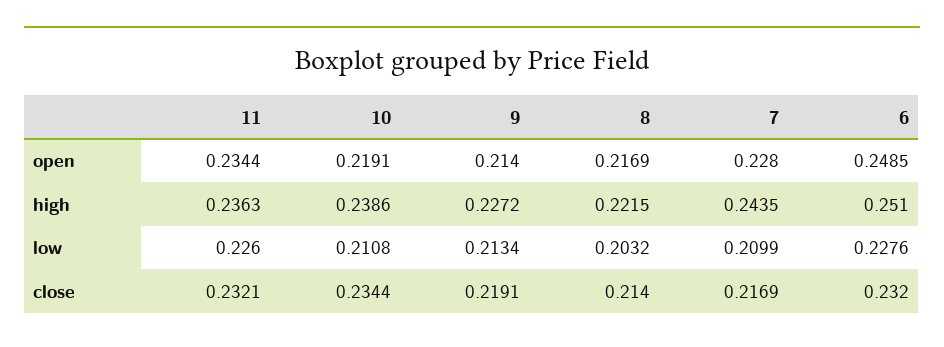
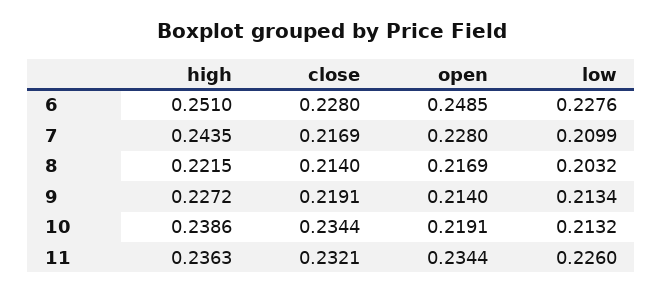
  {
    "11": {
      "open": 0.2344,
      "high": 0.2363,
      "low": 0.226,
      "close": 0.2321
    },
    "10": {
      "open": 0.2191,
      "high": 0.2386,
-     "low": 0.2108,
+     "low": 0.2132,
      "close": 0.2344
    },
    "9": {
      "open": 0.214,
      "high": 0.2272,
      "low": 0.2134,
      "close": 0.2191
    },
    "8": {
      "open": 0.2169,
      "high": 0.2215,
      "low": 0.2032,
      "close": 0.214
    },
    "7": {
      "open": 0.228,
      "high": 0.2435,
      "low": 0.2099,
      "close": 0.2169
    },
    "6": {
      "open": 0.2485,
      "high": 0.251,
      "low": 0.2276,
-     "close": 0.232
+     "close": 0.228
    }
  }

